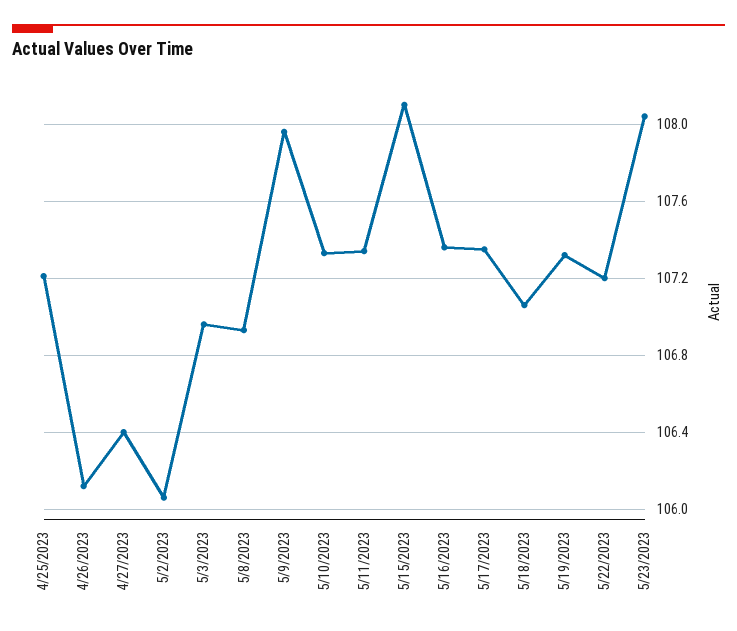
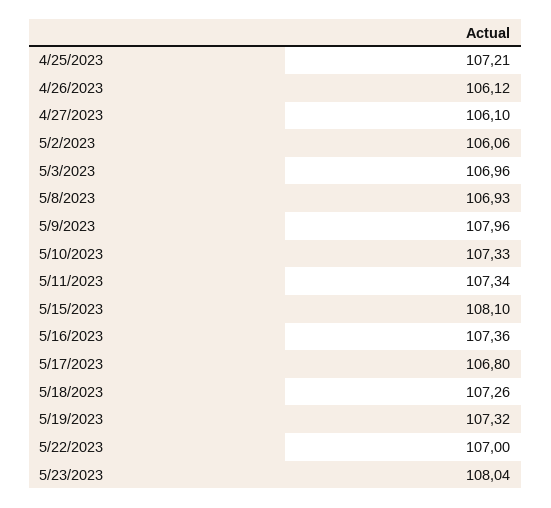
  {
    "4/25/2023": 107.21,
    "4/26/2023": 106.12,
-   "4/27/2023": 106.4,
+   "4/27/2023": 106.1,
    "5/2/2023": 106.06,
    "5/3/2023": 106.96,
    "5/8/2023": 106.93,
    "5/9/2023": 107.96,
    "5/10/2023": 107.33,
    "5/11/2023": 107.34,
    "5/15/2023": 108.1,
    "5/16/2023": 107.36,
-   "5/17/2023": 107.35,
+   "5/17/2023": 106.8,
-   "5/18/2023": 107.05,
+   "5/18/2023": 107.26,
    "5/19/2023": 107.32,
-   "5/22/2023": 107.2,
+   "5/22/2023": 107,
    "5/23/2023": 108.04
  }

